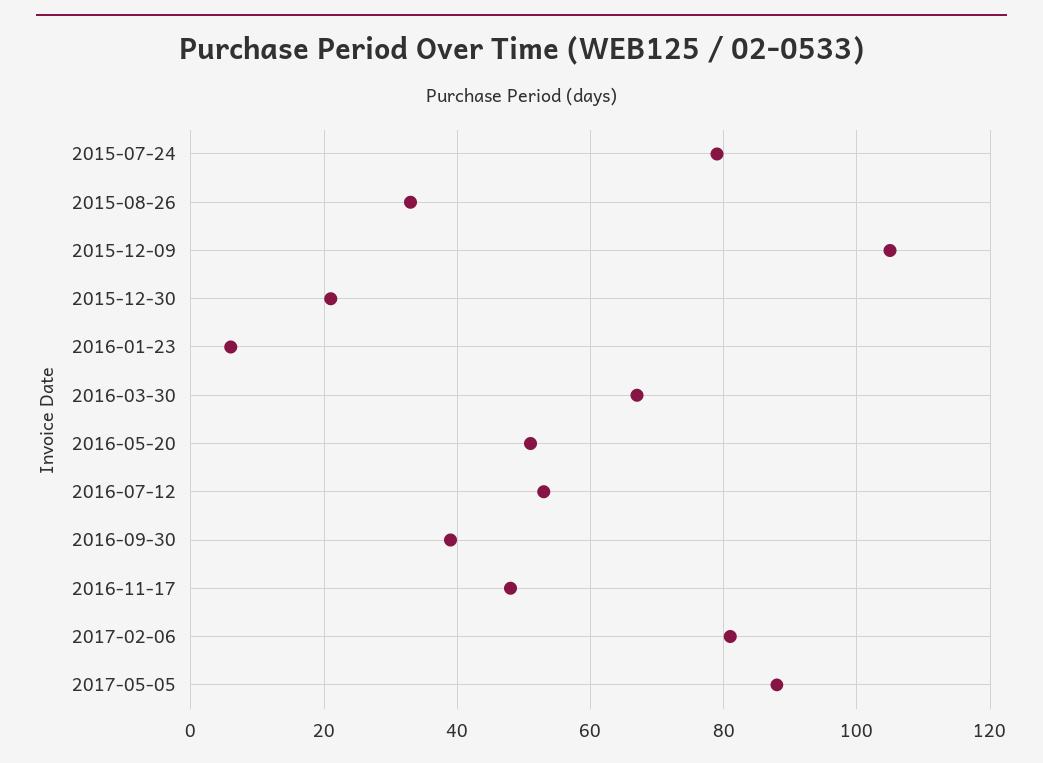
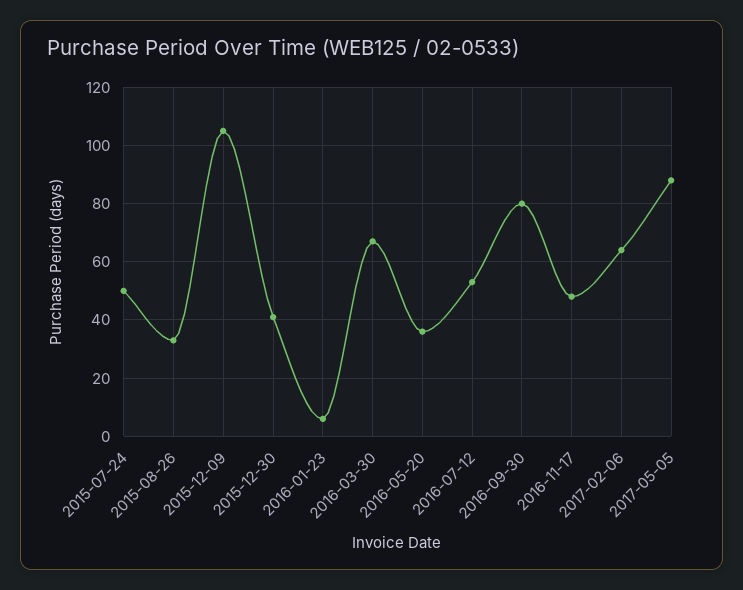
  {
-   "2015-07-24": 80,
+   "2015-07-24": 50,
    "2015-08-26": 35,
    "2015-12-09": 105,
-   "2015-12-30": 20,
+   "2015-12-30": 40,
    "2016-01-23": 5,
    "2016-03-30": 65,
-   "2016-05-20": 50,
+   "2016-05-20": 35,
    "2016-07-12": 55,
-   "2016-09-30": 40,
+   "2016-09-30": 80,
    "2016-11-17": 50,
-   "2017-02-06": 80,
+   "2017-02-06": 65,
    "2017-05-05": 90
  }

